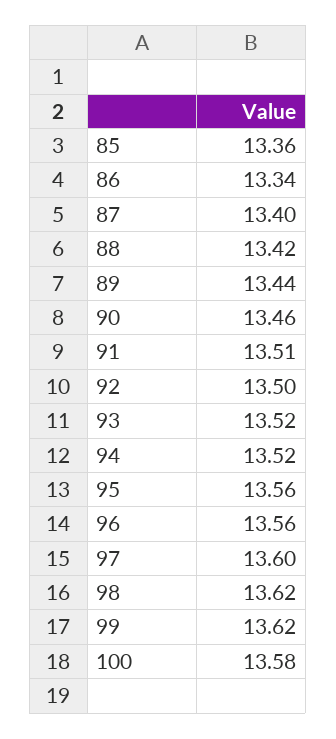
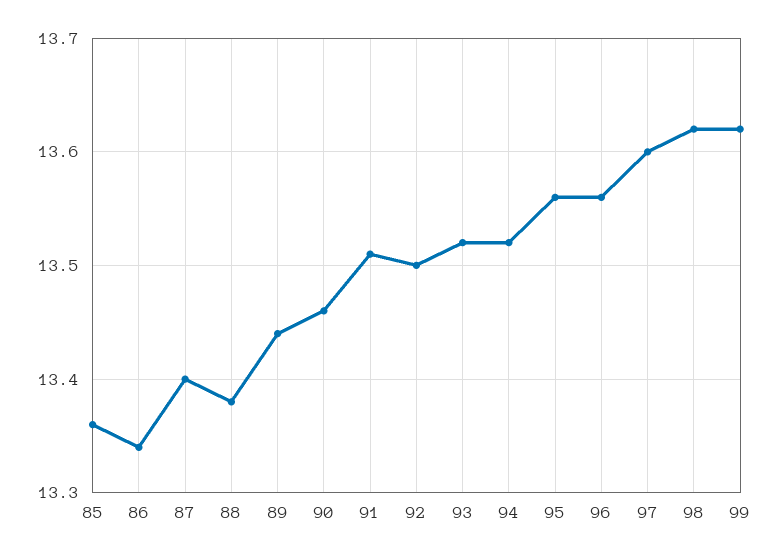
  {
    "85": 13.36,
    "86": 13.34,
    "87": 13.4,
-   "88": 13.42,
+   "88": 13.38,
    "89": 13.44,
    "90": 13.46,
    "91": 13.51,
    "92": 13.5,
    "93": 13.52,
    "94": 13.52,
    "95": 13.56,
    "96": 13.56,
    "97": 13.6,
    "98": 13.62,
-   "99": 13.62,
+   "99": 13.62
-   "100": 13.58
  }

